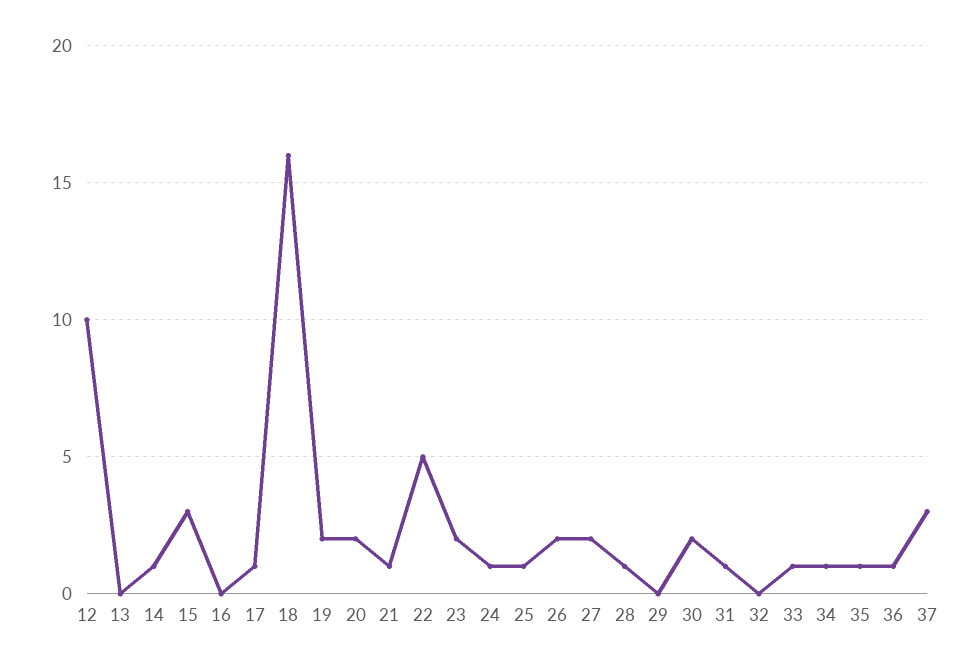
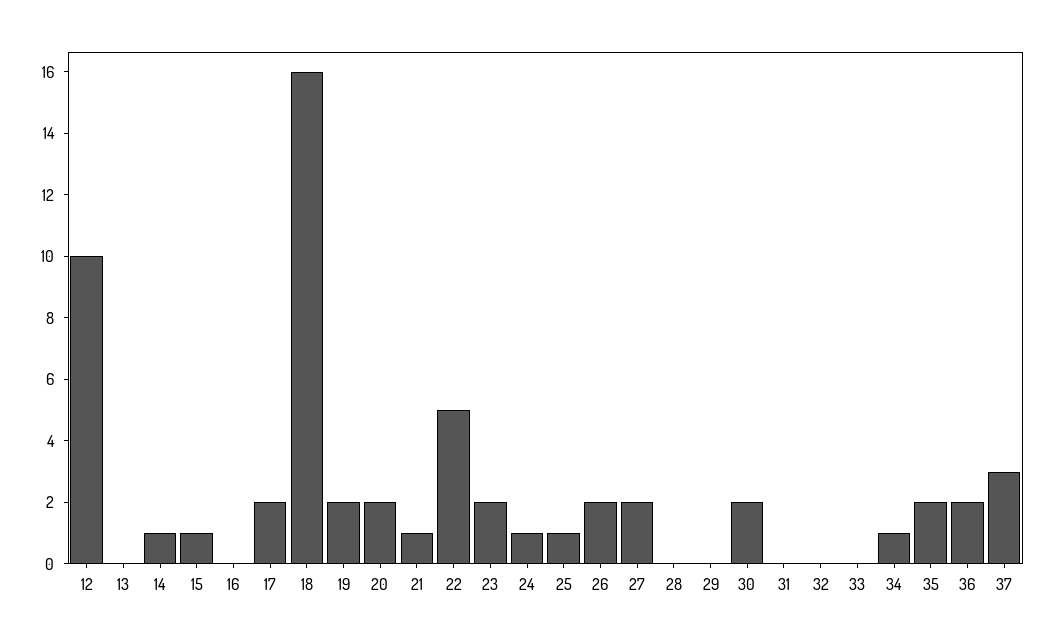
  {
    "12": 10,
    "13": 0,
    "14": 1,
-   "15": 3,
+   "15": 1,
    "16": 0,
-   "17": 1,
+   "17": 2,
    "18": 16,
    "19": 2,
    "20": 2,
    "21": 1,
    "22": 5,
    "23": 2,
    "24": 1,
    "25": 1,
    "26": 2,
    "27": 2,
-   "28": 1,
+   "28": 0,
    "29": 0,
    "30": 2,
-   "31": 1,
+   "31": 0,
    "32": 0,
-   "33": 1,
+   "33": 0,
    "34": 1,
-   "35": 1,
+   "35": 2,
-   "36": 1,
+   "36": 2,
    "37": 3
  }

